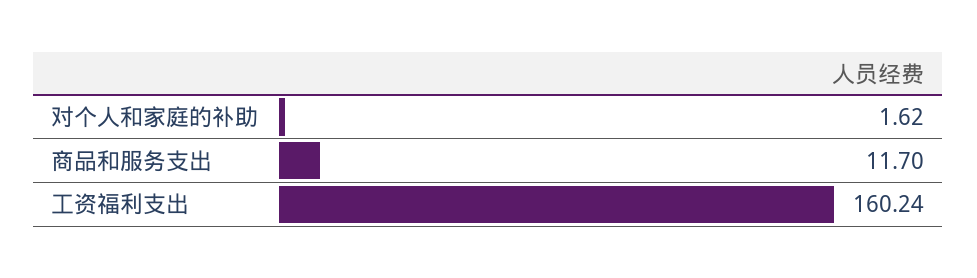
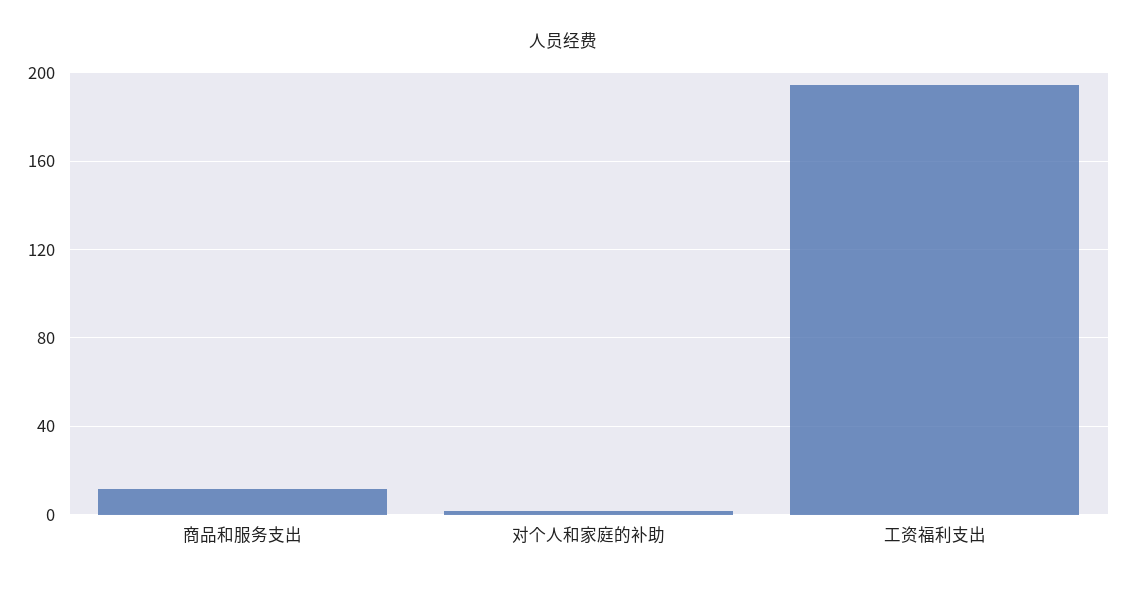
  {
    "对个人和家庭的补助": 1.62,
    "商品和服务支出": 11.7,
-   "工资福利支出": 160.24
+   "工资福利支出": 195
  }

